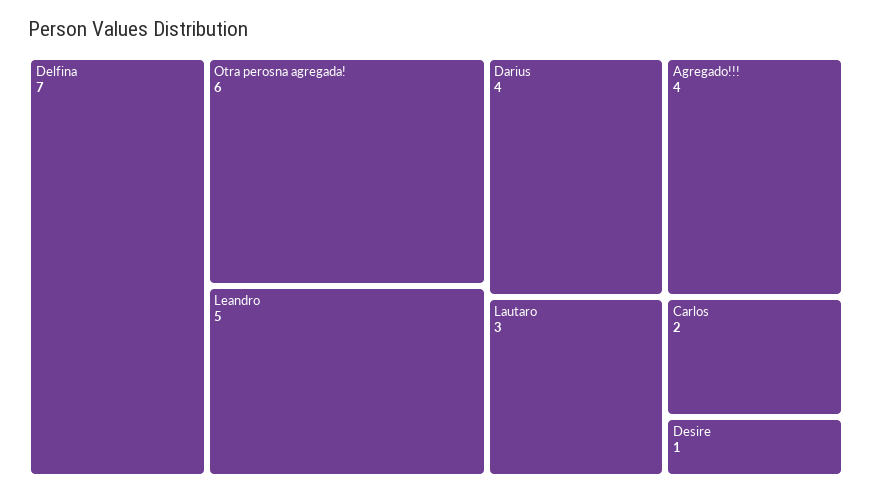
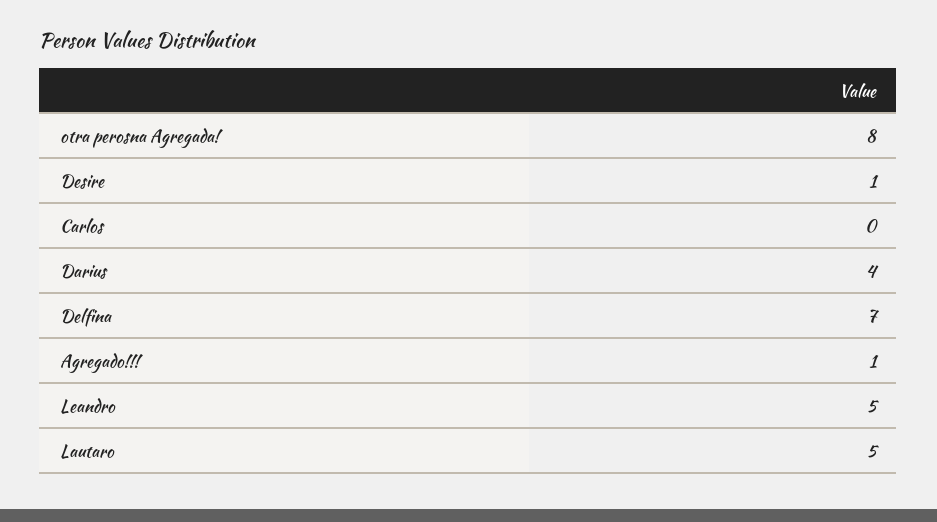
  {
    "Delfina": 7,
-   "Otra perosna agregada!": 6,
+   "Otra perosna agregada!": 8,
    "Leandro": 5,
    "Darius": 4,
-   "Agregado!!!": 4,
+   "Agregado!!!": 1,
-   "Lautaro": 3,
+   "Lautaro": 5,
-   "Carlos": 2,
+   "Carlos": 0,
    "Desire": 1
  }

